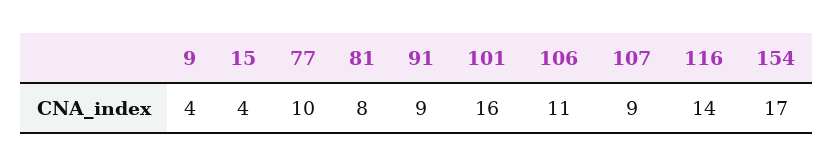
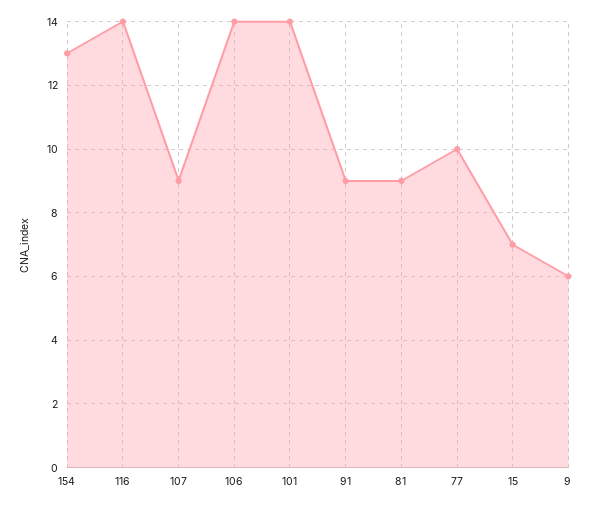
  {
-   "9": 4,
+   "9": 6,
-   "15": 4,
+   "15": 7,
    "77": 10,
-   "81": 8,
+   "81": 9,
    "91": 9,
-   "101": 16,
+   "101": 14,
-   "106": 11,
+   "106": 14,
    "107": 9,
    "116": 14,
-   "154": 17
+   "154": 13
  }

